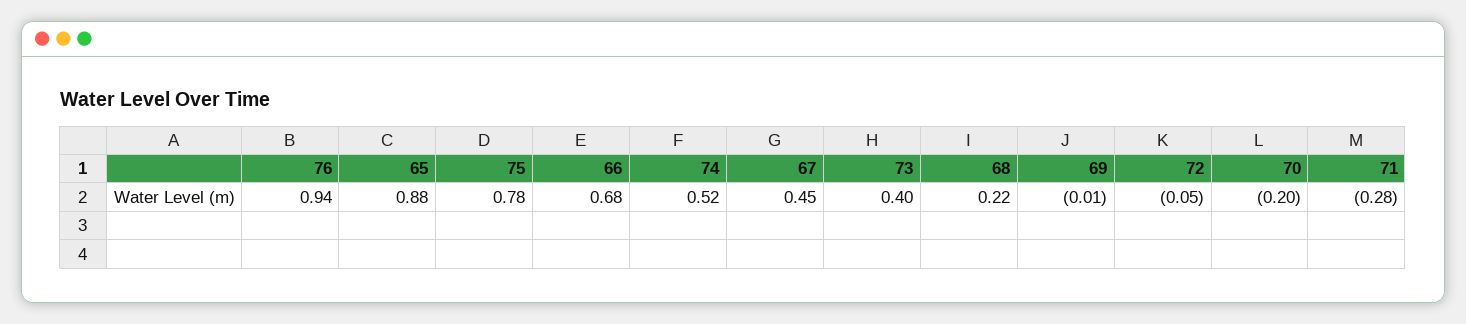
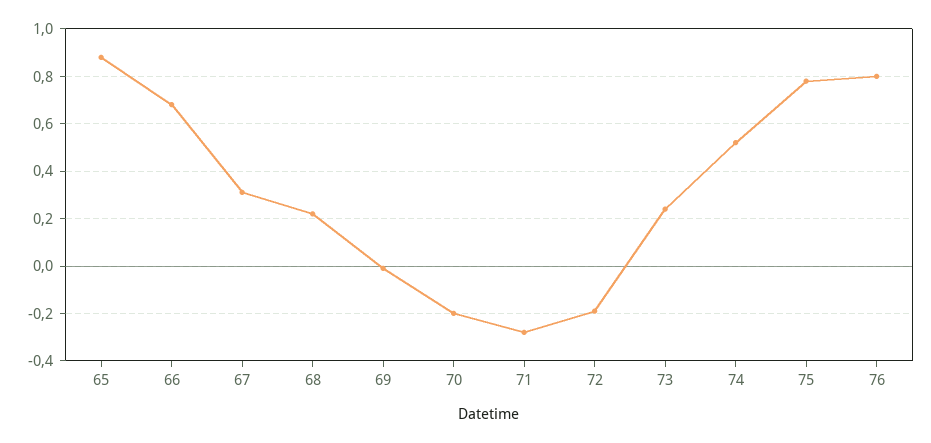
  {
-   "76": 0.94,
+   "76": 0.8,
    "65": 0.88,
    "75": 0.78,
    "66": 0.68,
    "74": 0.52,
-   "67": 0.45,
+   "67": 0.3,
-   "73": 0.4,
+   "73": 0.25,
    "68": 0.22,
    "69": -0.01,
-   "72": -0.05,
+   "72": -0.2,
    "70": -0.2,
    "71": -0.28
  }

